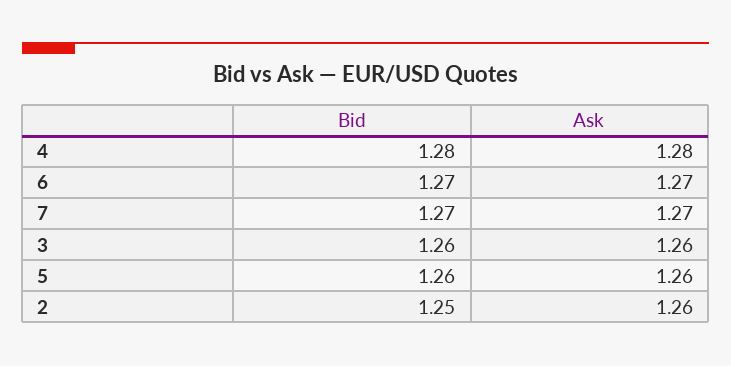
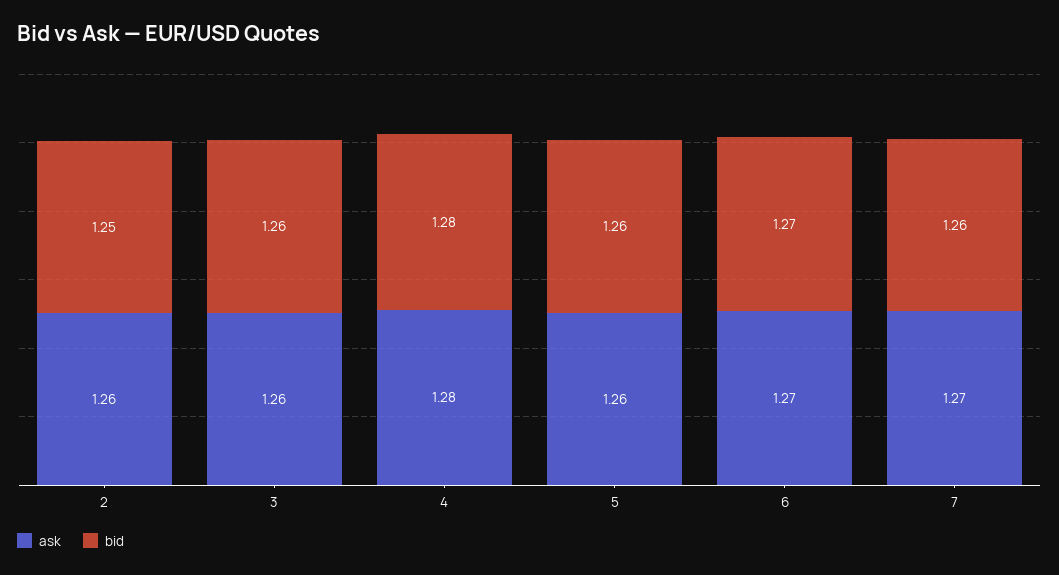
  {
    "Bid": {
      "4": 1.28,
      "6": 1.27,
-     "7": 1.27,
+     "7": 1.26,
      "3": 1.26,
      "5": 1.26,
      "2": 1.25
    },
    "Ask": {
      "4": 1.28,
      "6": 1.27,
      "7": 1.27,
      "3": 1.26,
      "5": 1.26,
      "2": 1.26
    }
  }

